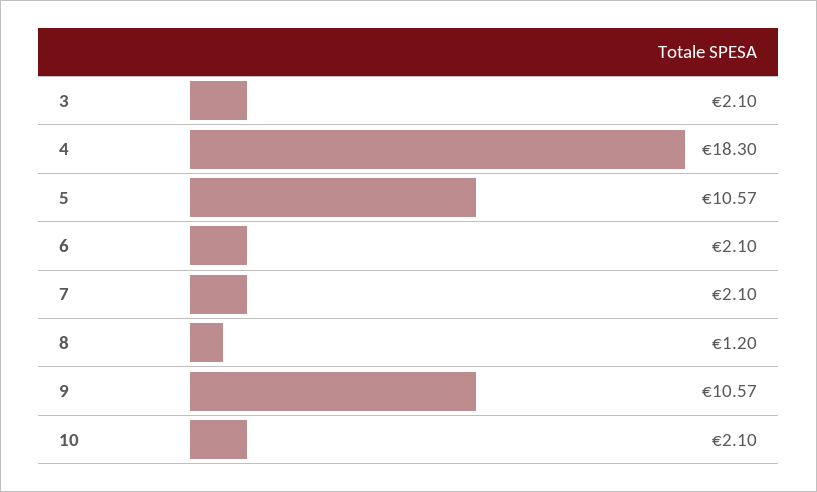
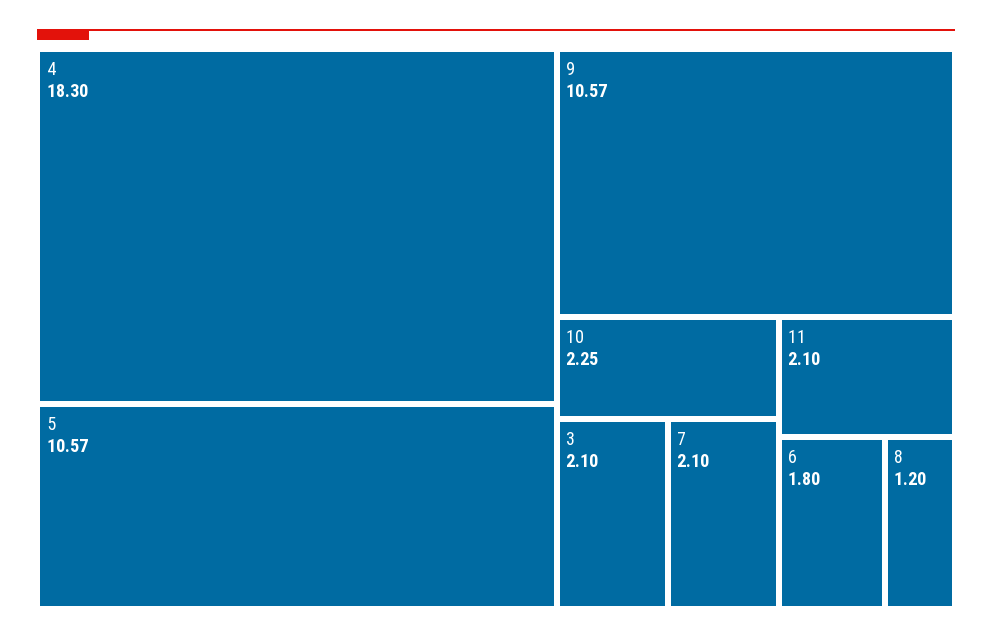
  {
    "3": 2.1,
    "4": 18.3,
    "5": 10.57,
-   "6": 2.1,
+   "6": 1.8,
    "7": 2.1,
    "8": 1.2,
    "9": 10.57,
-   "10": 2.1
+   "10": 2.25,
+   "11": 2.1
  }

